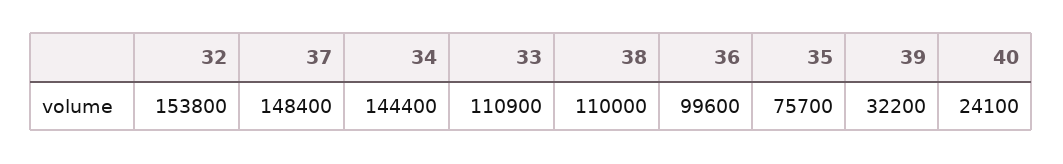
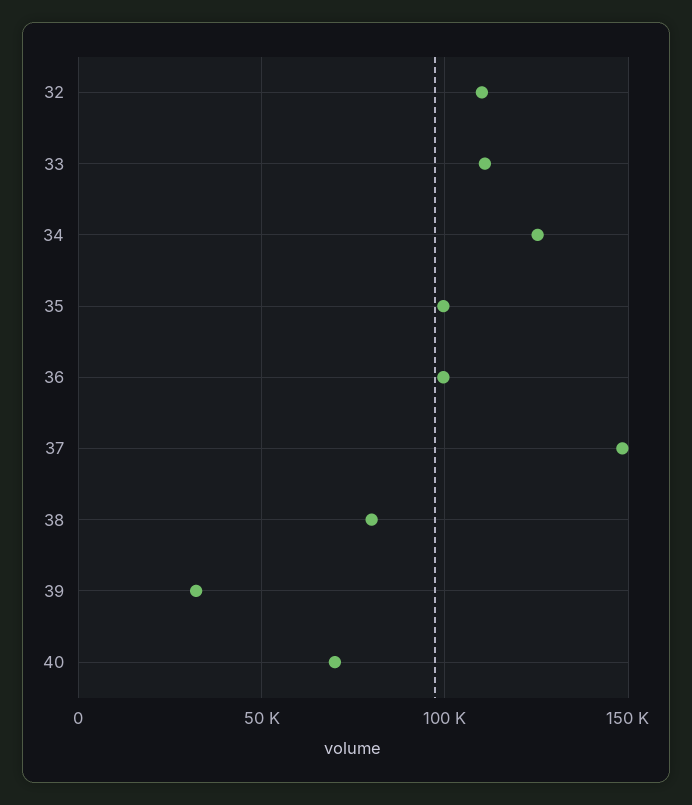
  {
-   "32": 153800,
+   "32": 110000,
    "37": 148400,
-   "34": 144400,
+   "34": 125000,
    "33": 110900,
-   "38": 110000,
+   "38": 80000,
    "36": 99600,
-   "35": 75700,
+   "35": 100000,
    "39": 32200,
-   "40": 24100
+   "40": 70000
  }

